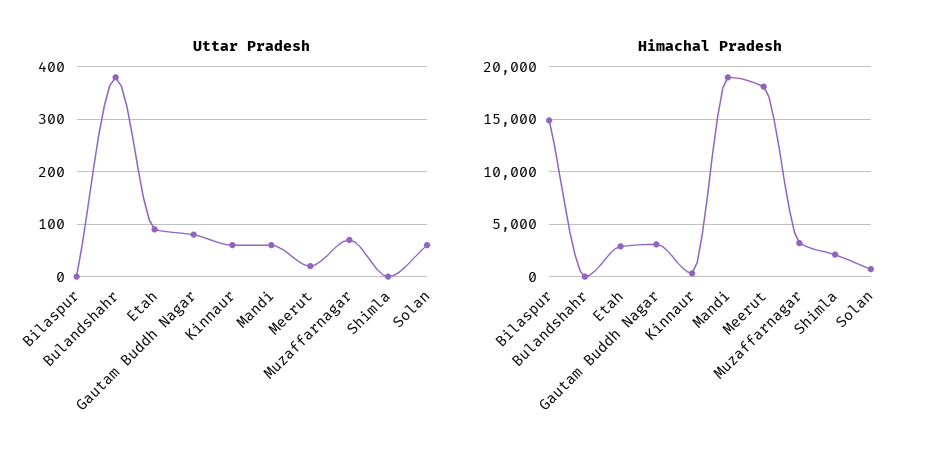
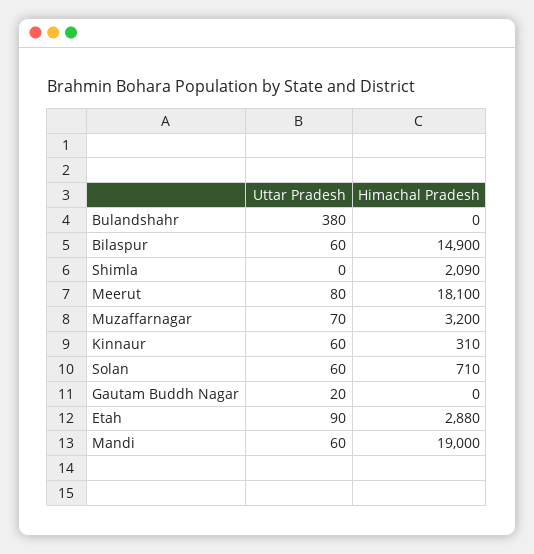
  {
    "Uttar Pradesh": {
-     "Bilaspur": 0,
+     "Bilaspur": 60,
      "Bulandshahr": 380,
      "Etah": 90,
-     "Gautam Buddh Nagar": 80,
+     "Gautam Buddh Nagar": 20,
      "Kinnaur": 60,
      "Mandi": 60,
-     "Meerut": 20,
+     "Meerut": 80,
      "Muzaffarnagar": 70,
      "Shimla": 0,
      "Solan": 60
    },
    "Himachal Pradesh": {
      "Bilaspur": 14900,
      "Bulandshahr": 0,
      "Etah": 2880,
-     "Gautam Buddh Nagar": 3000,
+     "Gautam Buddh Nagar": 0,
      "Kinnaur": 310,
      "Mandi": 19000,
      "Meerut": 18100,
      "Muzaffarnagar": 3200,
      "Shimla": 2090,
      "Solan": 710
    }
  }

